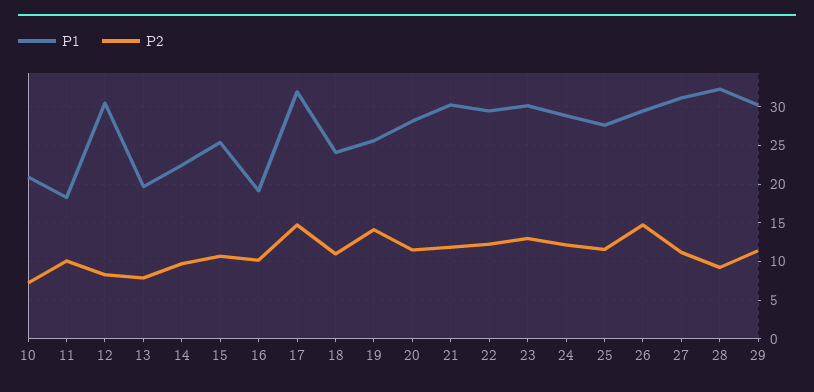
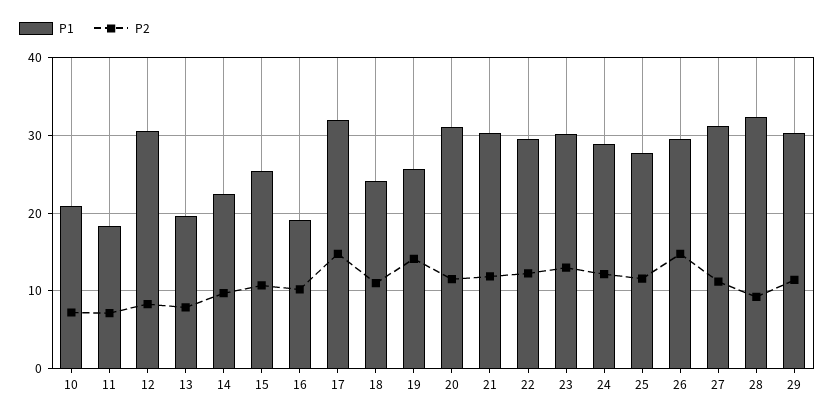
  {
    "P1": {
      "10": 21,
      "11": 18,
      "12": 31,
      "13": 20,
      "14": 22,
      "15": 25,
      "16": 19,
      "17": 32,
      "18": 24,
      "19": 26,
-     "20": 28,
+     "20": 31,
      "21": 30,
      "22": 30,
      "23": 30,
      "24": 29,
      "25": 28,
      "26": 29,
      "27": 31,
      "28": 32,
      "29": 30
    },
    "P2": {
      "10": 7,
-     "11": 10,
+     "11": 7,
      "12": 8,
      "13": 8,
      "14": 10,
      "15": 11,
      "16": 10,
      "17": 15,
      "18": 11,
      "19": 14,
      "20": 12,
      "21": 12,
      "22": 12,
      "23": 13,
      "24": 12,
      "25": 12,
      "26": 15,
      "27": 11,
      "28": 9,
      "29": 11
    }
  }

